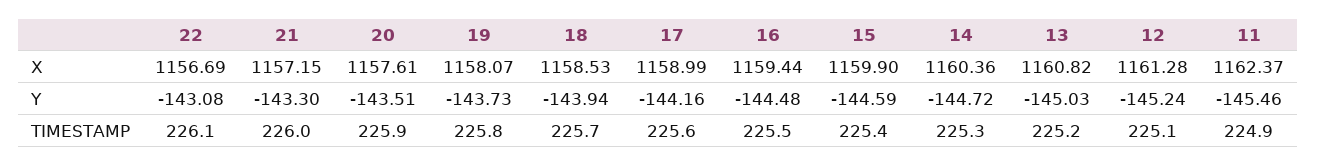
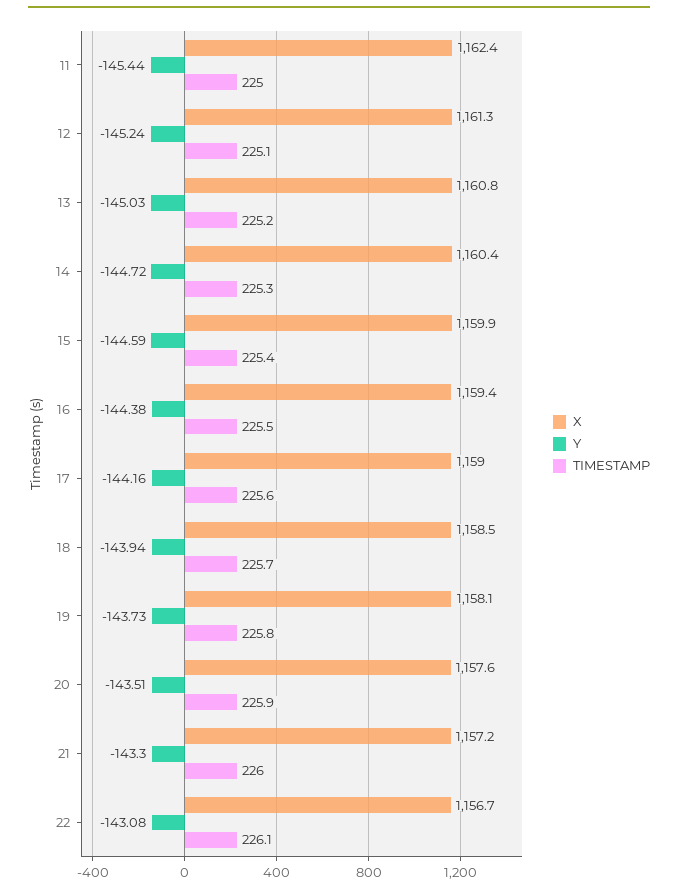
  {
    "X": {
      "22": 1156.69,
      "21": 1157.15,
      "20": 1157.61,
      "19": 1158.07,
      "18": 1158.53,
      "17": 1158.99,
      "16": 1159.44,
      "15": 1159.9,
      "14": 1160.36,
      "13": 1160.82,
      "12": 1161.28,
      "11": 1162.37
    },
    "Y": {
      "22": -143.08,
      "21": -143.3,
      "20": -143.51,
      "19": -143.73,
      "18": -143.94,
      "17": -144.16,
-     "16": -144.48,
+     "16": -144.38,
      "15": -144.59,
      "14": -144.72,
      "13": -145.03,
      "12": -145.24,
-     "11": -145.46
+     "11": -145.44
    },
    "TIMESTAMP": {
      "22": 226.1,
      "21": 226,
      "20": 225.9,
      "19": 225.8,
      "18": 225.7,
      "17": 225.6,
      "16": 225.5,
      "15": 225.4,
      "14": 225.3,
      "13": 225.2,
      "12": 225.1,
-     "11": 224.9
+     "11": 225
    }
  }

